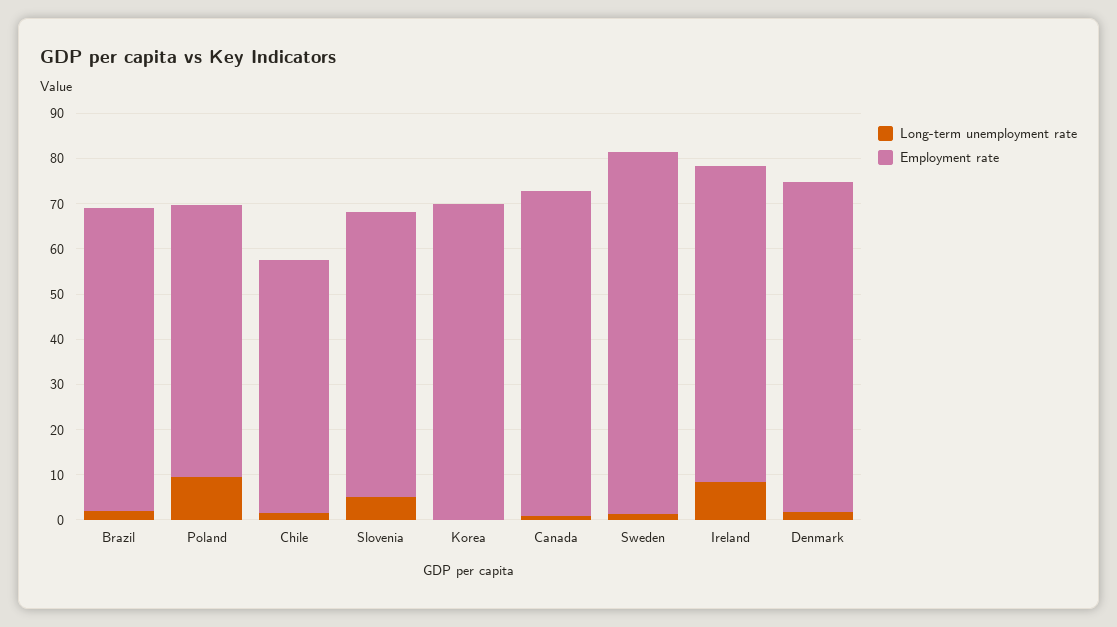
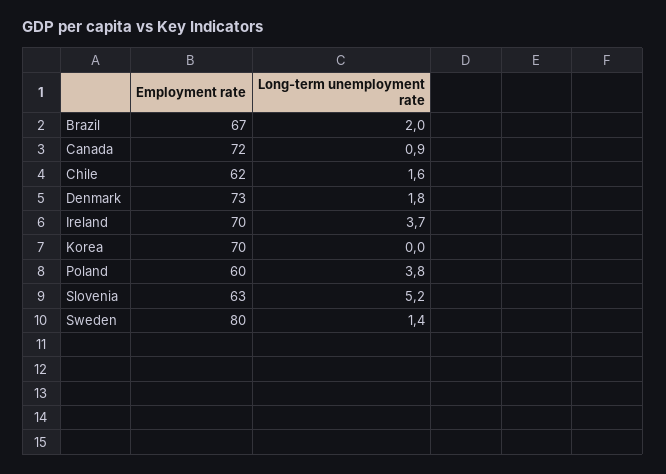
  {
    "Long-term unemployment rate": {
      "Brazil": 2,
-     "Poland": 10,
+     "Poland": 3.8,
      "Chile": 1.6,
      "Slovenia": 5.2,
      "Korea": 0,
      "Canada": 0.9,
      "Sweden": 1.4,
-     "Ireland": 8,
+     "Ireland": 3.7,
      "Denmark": 1.8
    },
    "Employment rate": {
      "Brazil": 67,
      "Poland": 60,
-     "Chile": 56,
+     "Chile": 62,
      "Slovenia": 63,
      "Korea": 70,
      "Canada": 72,
      "Sweden": 80,
      "Ireland": 70,
      "Denmark": 73
    }
  }

